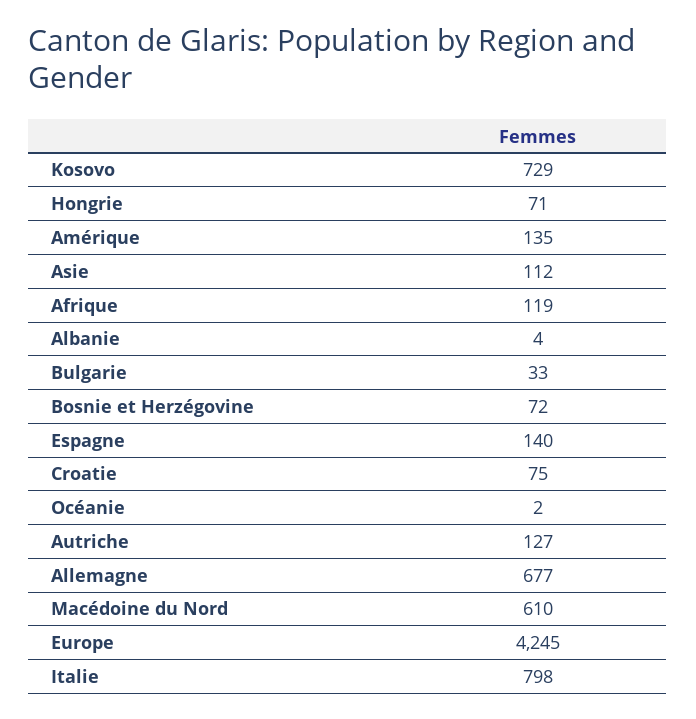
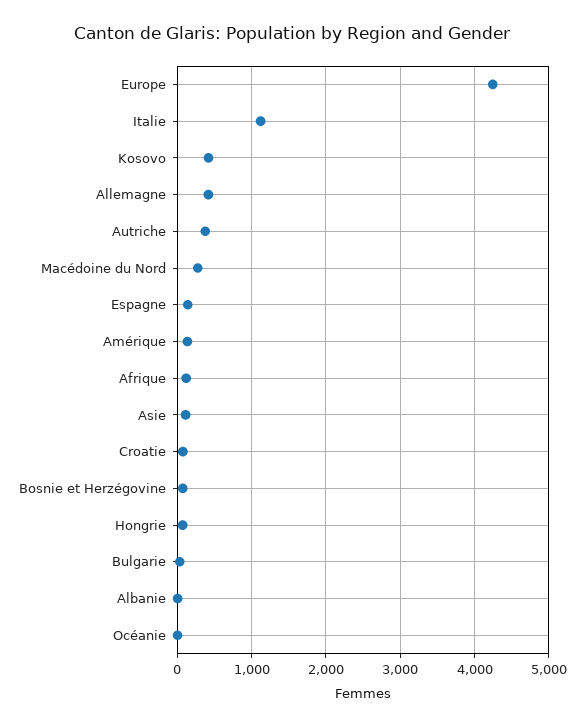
  {
-   "Kosovo": 729,
+   "Kosovo": 400,
    "Hongrie": 71,
    "Amérique": 135,
    "Asie": 112,
    "Afrique": 119,
    "Albanie": 4,
    "Bulgarie": 33,
    "Bosnie et Herzégovine": 72,
    "Espagne": 140,
    "Croatie": 75,
    "Océanie": 2,
-   "Autriche": 127,
+   "Autriche": 400,
-   "Allemagne": 677,
+   "Allemagne": 400,
-   "Macédoine du Nord": 610,
+   "Macédoine du Nord": 300,
    "Europe": 4245,
-   "Italie": 798
+   "Italie": 1100
  }

